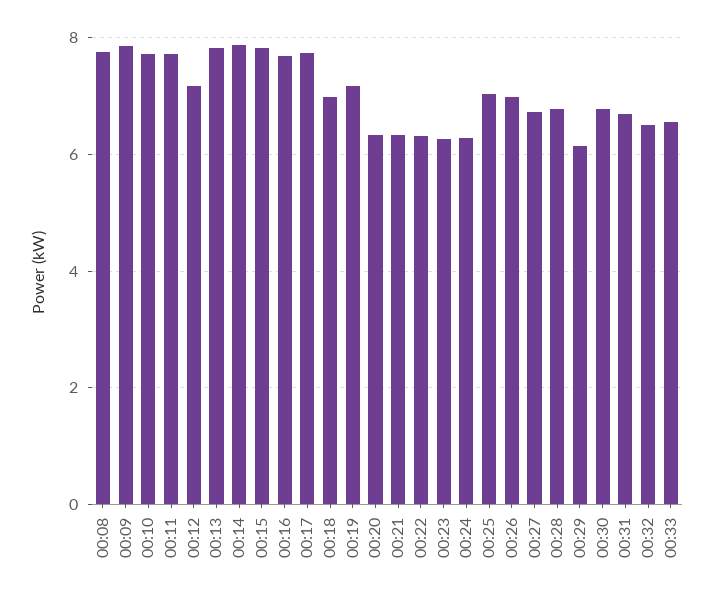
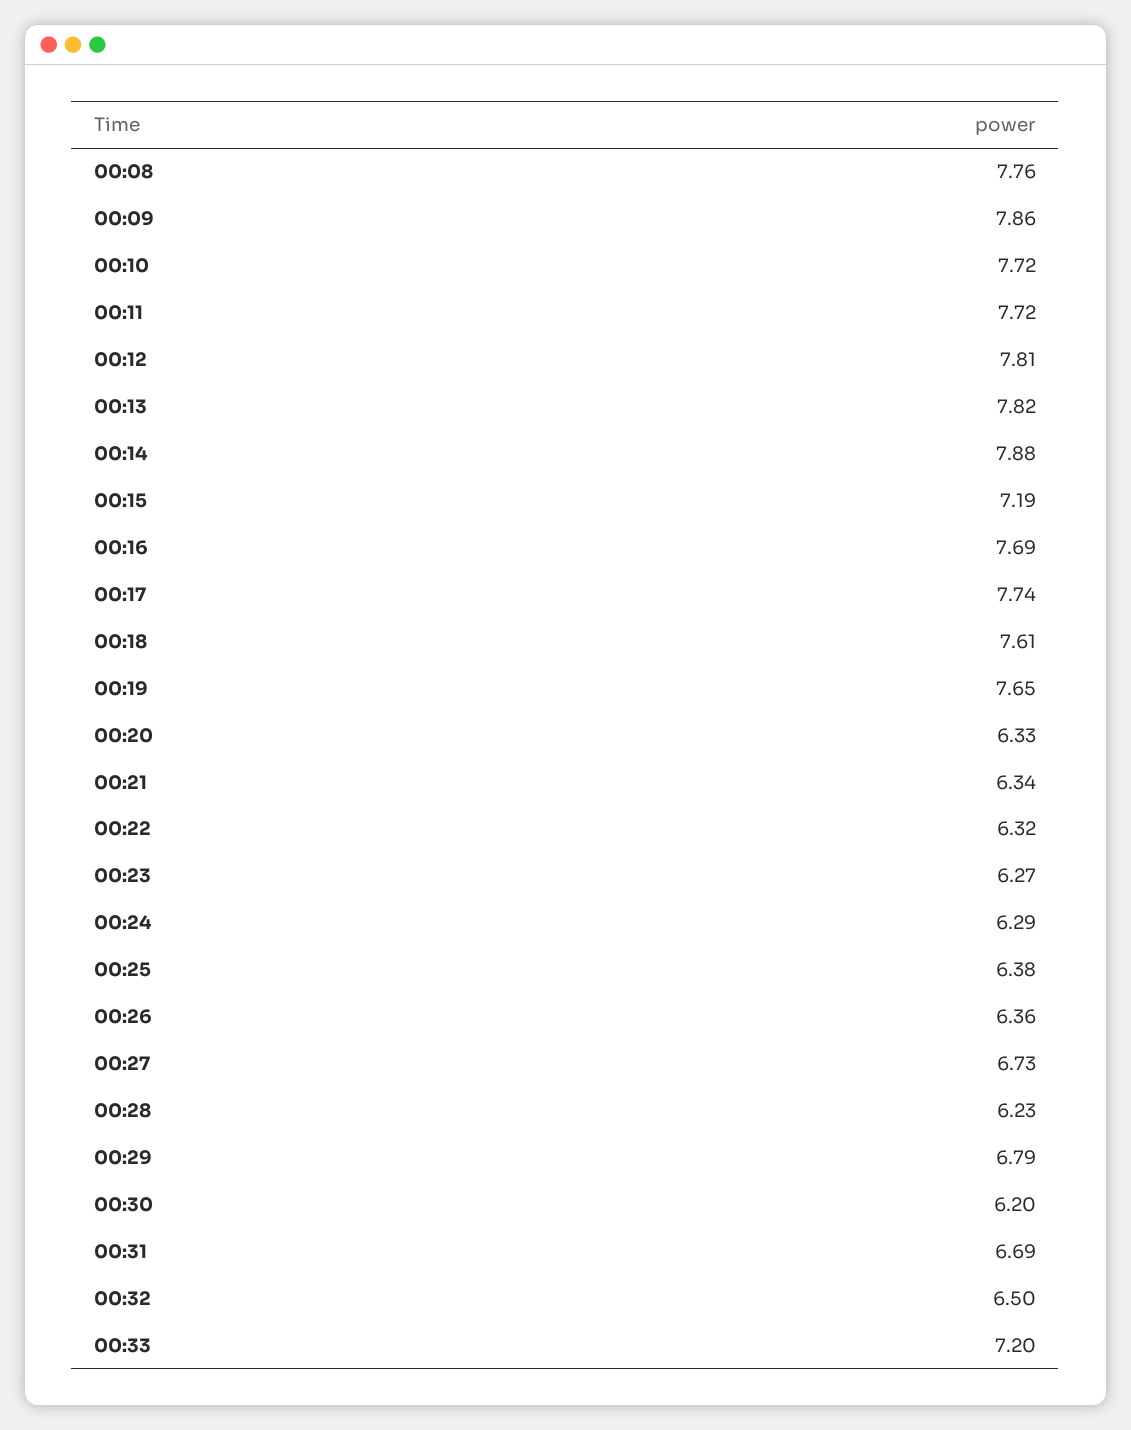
  {
    "00:08": 7.76,
    "00:09": 7.86,
    "00:10": 7.72,
    "00:11": 7.72,
-   "00:12": 7.2,
+   "00:12": 7.81,
    "00:13": 7.82,
    "00:14": 7.88,
-   "00:15": 7.8,
+   "00:15": 7.19,
    "00:16": 7.69,
    "00:17": 7.74,
-   "00:18": 7,
+   "00:18": 7.61,
-   "00:19": 7.2,
+   "00:19": 7.65,
    "00:20": 6.33,
    "00:21": 6.34,
    "00:22": 6.32,
    "00:23": 6.27,
    "00:24": 6.29,
-   "00:25": 7,
+   "00:25": 6.38,
-   "00:26": 7,
+   "00:26": 6.36,
    "00:27": 6.73,
-   "00:28": 6.8,
+   "00:28": 6.23,
-   "00:29": 6.2,
+   "00:29": 6.79,
-   "00:30": 6.8,
+   "00:30": 6.2,
    "00:31": 6.69,
    "00:32": 6.5,
-   "00:33": 6.6
+   "00:33": 7.2
  }

